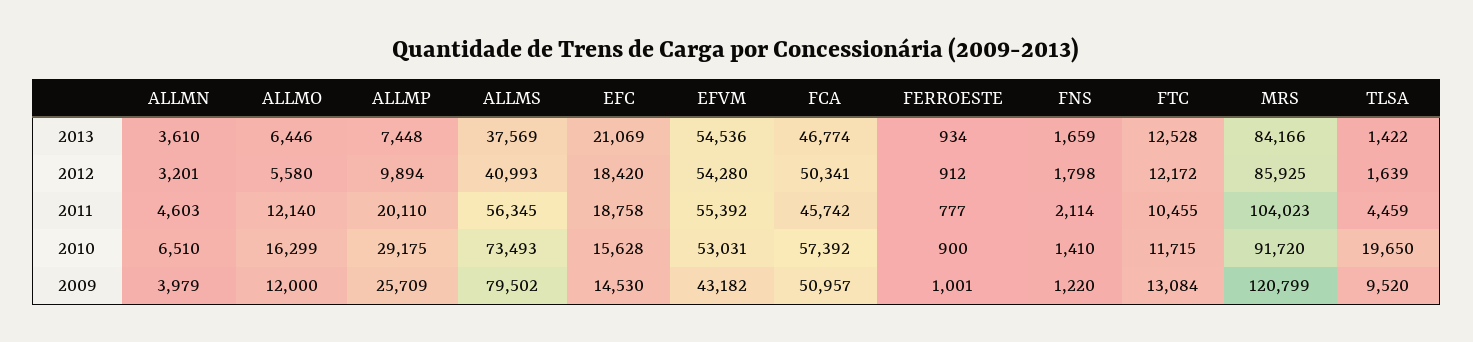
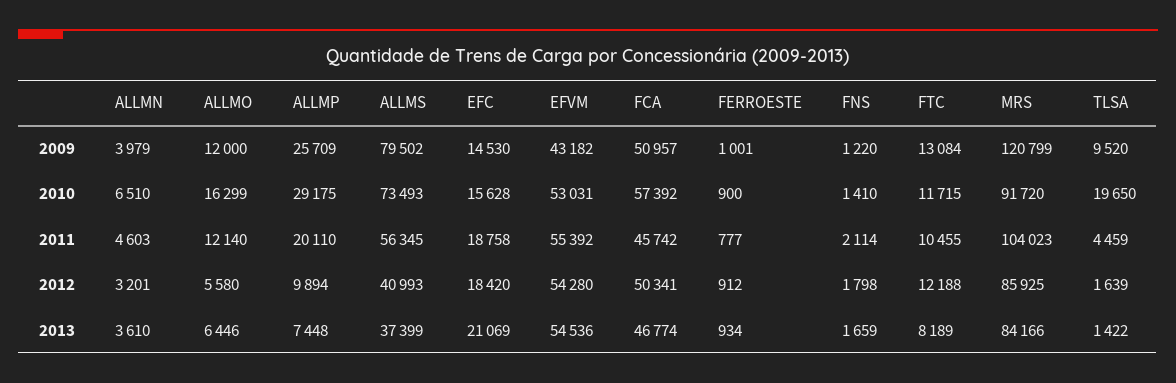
  {
    "ALLMN": {
      "2013": 3610,
      "2012": 3201,
      "2011": 4603,
      "2010": 6510,
      "2009": 3979
    },
    "ALLMO": {
      "2013": 6446,
      "2012": 5580,
      "2011": 12140,
      "2010": 16299,
      "2009": 12000
    },
    "ALLMP": {
      "2013": 7448,
      "2012": 9894,
      "2011": 20110,
      "2010": 29175,
      "2009": 25709
    },
    "ALLMS": {
-     "2013": 37569,
+     "2013": 37399,
      "2012": 40993,
      "2011": 56345,
      "2010": 73493,
      "2009": 79502
    },
    "EFC": {
      "2013": 21069,
      "2012": 18420,
      "2011": 18758,
      "2010": 15628,
      "2009": 14530
    },
    "EFVM": {
      "2013": 54536,
      "2012": 54280,
      "2011": 55392,
      "2010": 53031,
      "2009": 43182
    },
    "FCA": {
      "2013": 46774,
      "2012": 50341,
      "2011": 45742,
      "2010": 57392,
      "2009": 50957
    },
    "FERROESTE": {
      "2013": 934,
      "2012": 912,
      "2011": 777,
      "2010": 900,
      "2009": 1001
    },
    "FNS": {
      "2013": 1659,
      "2012": 1798,
      "2011": 2114,
      "2010": 1410,
      "2009": 1220
    },
    "FTC": {
-     "2013": 12528,
+     "2013": 8189,
-     "2012": 12172,
+     "2012": 12188,
      "2011": 10455,
      "2010": 11715,
      "2009": 13084
    },
    "MRS": {
      "2013": 84166,
      "2012": 85925,
      "2011": 104023,
      "2010": 91720,
      "2009": 120799
    },
    "TLSA": {
      "2013": 1422,
      "2012": 1639,
      "2011": 4459,
      "2010": 19650,
      "2009": 9520
    }
  }

